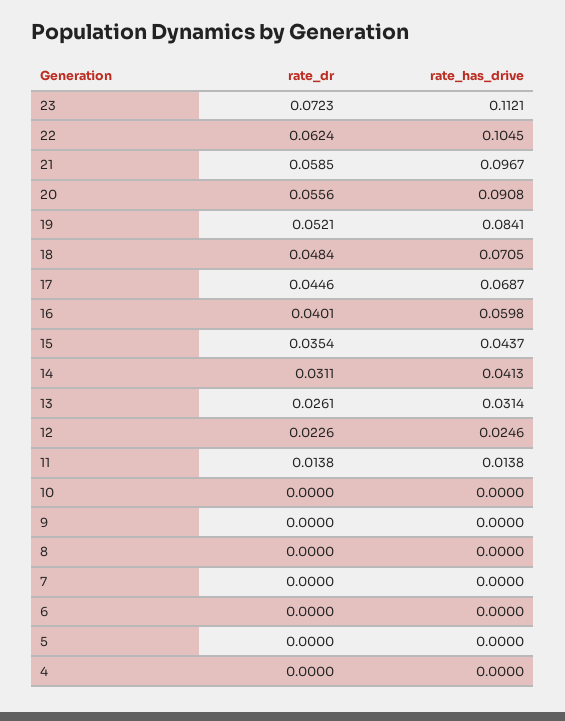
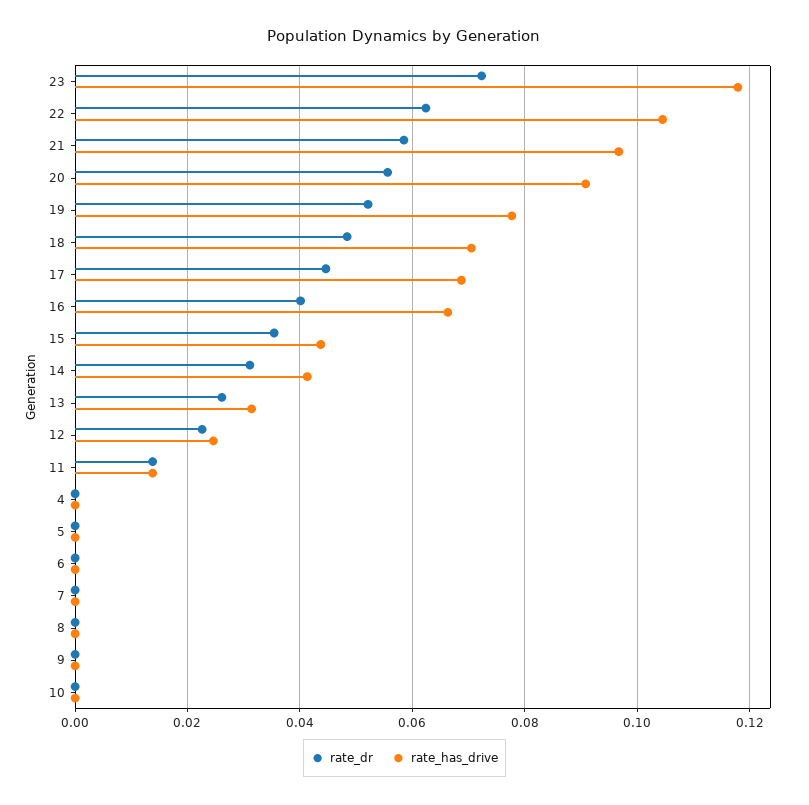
  {
    "rate_dr": {
      "23": 0.0723,
      "22": 0.0624,
      "21": 0.0585,
      "20": 0.0556,
      "19": 0.0521,
      "18": 0.0484,
      "17": 0.0446,
      "16": 0.0401,
      "15": 0.0354,
      "14": 0.0311,
      "13": 0.0261,
      "12": 0.0226,
      "11": 0.0138,
      "10": 0,
      "9": 0,
      "8": 0,
      "7": 0,
      "6": 0,
      "5": 0,
      "4": 0
    },
    "rate_has_drive": {
-     "23": 0.1121,
+     "23": 0.118,
      "22": 0.1045,
      "21": 0.0967,
      "20": 0.0908,
-     "19": 0.0841,
+     "19": 0.078,
      "18": 0.0705,
      "17": 0.0687,
-     "16": 0.0598,
+     "16": 0.066,
      "15": 0.0437,
      "14": 0.0413,
      "13": 0.0314,
      "12": 0.0246,
      "11": 0.0138,
      "10": 0,
      "9": 0,
      "8": 0,
      "7": 0,
      "6": 0,
      "5": 0,
      "4": 0
    }
  }

